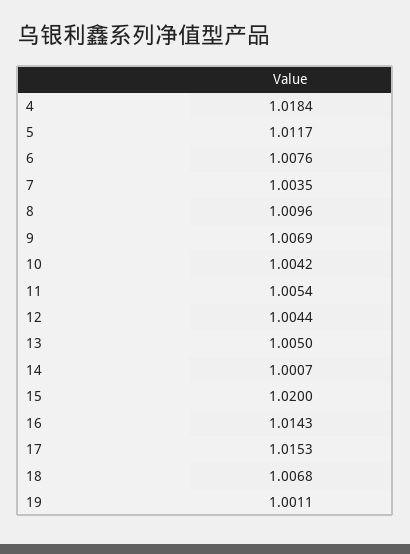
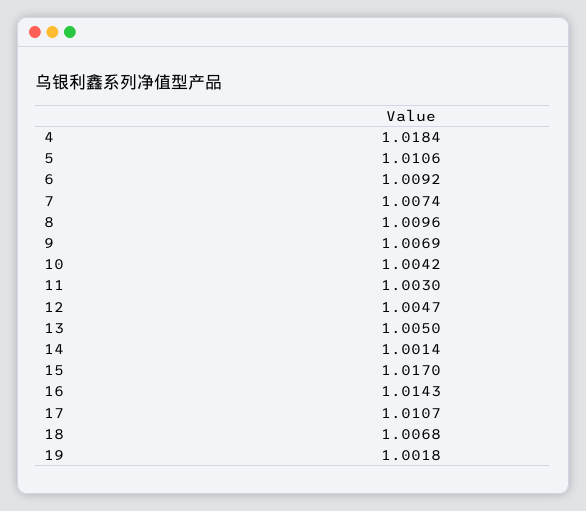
  {
    "4": 1.0184,
-   "5": 1.0117,
+   "5": 1.0106,
-   "6": 1.0076,
+   "6": 1.0092,
-   "7": 1.0035,
+   "7": 1.0074,
    "8": 1.0096,
    "9": 1.0069,
    "10": 1.0042,
-   "11": 1.0054,
+   "11": 1.003,
-   "12": 1.0044,
+   "12": 1.0047,
    "13": 1.005,
-   "14": 1.0007,
+   "14": 1.0014,
-   "15": 1.02,
+   "15": 1.017,
    "16": 1.0143,
-   "17": 1.0153,
+   "17": 1.0107,
    "18": 1.0068,
-   "19": 1.0011
+   "19": 1.0018
  }

